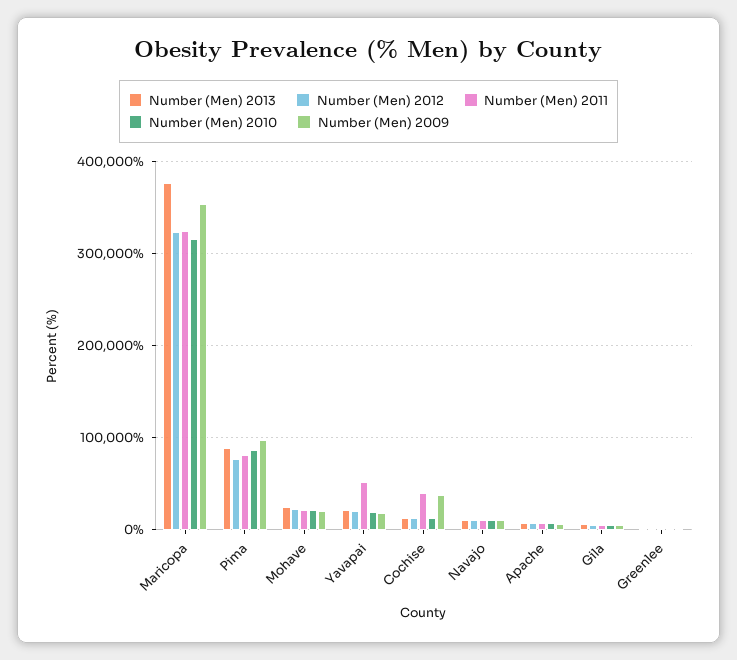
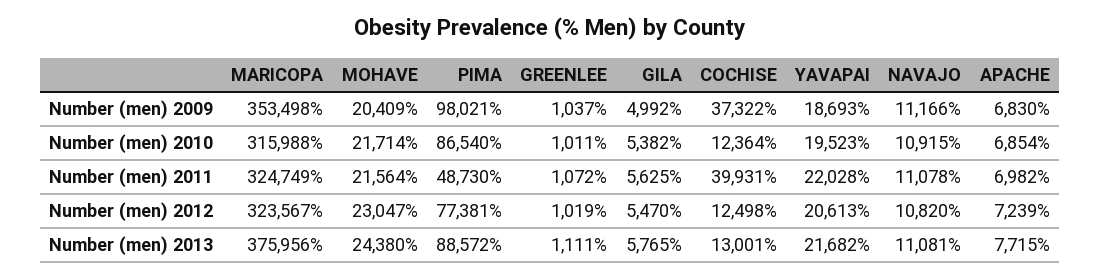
  {
    "Number (Men) 2013": {
      "Maricopa": 375956,
      "Pima": 88572,
      "Mohave": 24380,
      "Yavapai": 21682,
      "Cochise": 13001,
      "Navajo": 11081,
      "Apache": 7715,
      "Gila": 5765,
      "Greenlee": 1111
    },
    "Number (Men) 2012": {
      "Maricopa": 323567,
      "Pima": 77381,
      "Mohave": 23047,
      "Yavapai": 20613,
      "Cochise": 12498,
      "Navajo": 10820,
      "Apache": 7239,
      "Gila": 5470,
      "Greenlee": 1019
    },
    "Number (Men) 2011": {
      "Maricopa": 324749,
-     "Pima": 80000,
+     "Pima": 48730,
      "Mohave": 21564,
-     "Yavapai": 50000,
+     "Yavapai": 22028,
      "Cochise": 39931,
      "Navajo": 11078,
      "Apache": 6982,
      "Gila": 5625,
      "Greenlee": 1072
    },
    "Number (Men) 2010": {
      "Maricopa": 315988,
      "Pima": 86540,
      "Mohave": 21714,
      "Yavapai": 19523,
      "Cochise": 12364,
      "Navajo": 10915,
      "Apache": 6854,
      "Gila": 5382,
      "Greenlee": 1011
    },
    "Number (Men) 2009": {
      "Maricopa": 353498,
      "Pima": 98021,
      "Mohave": 20409,
      "Yavapai": 18693,
      "Cochise": 37322,
      "Navajo": 11166,
      "Apache": 6830,
      "Gila": 4992,
      "Greenlee": 1037
    }
  }

